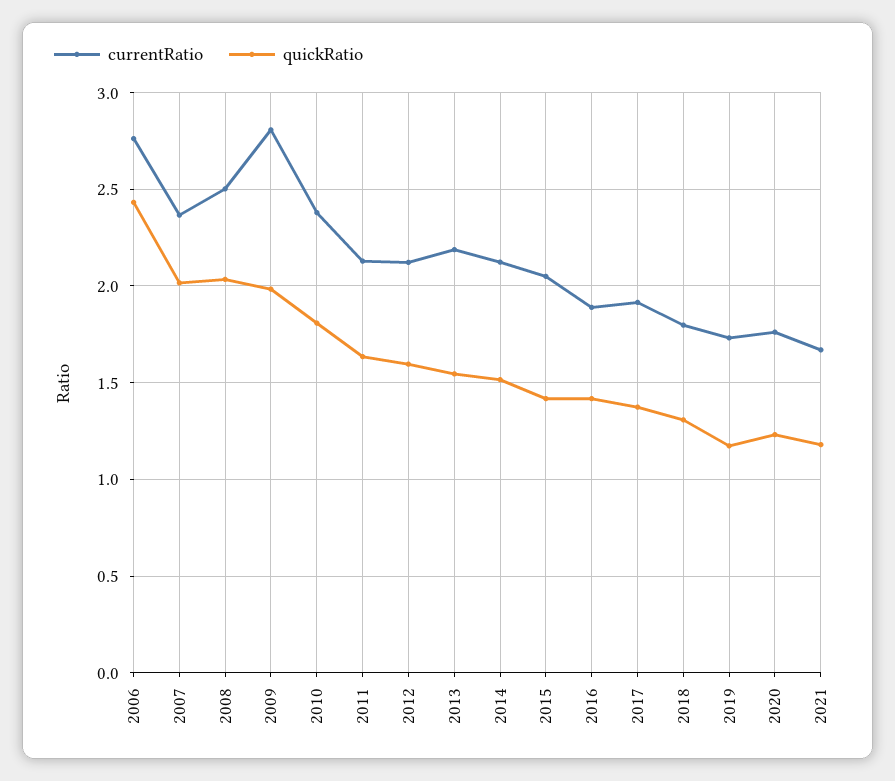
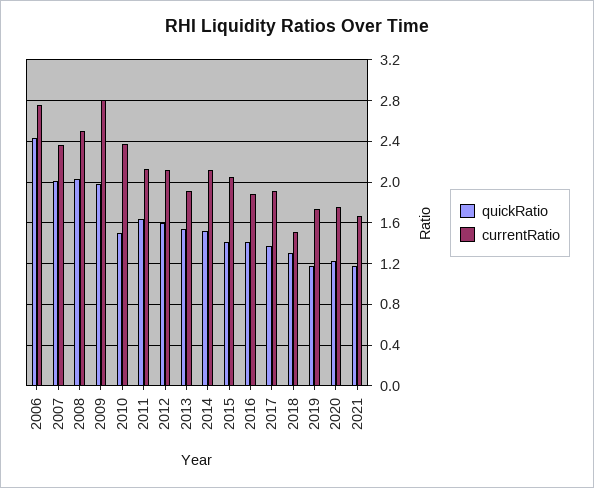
  {
    "currentRatio": {
      "2006": 2.75,
      "2007": 2.35,
      "2008": 2.5,
      "2009": 2.8,
      "2010": 2.4,
      "2011": 2.15,
      "2012": 2.1,
-     "2013": 2.2,
+     "2013": 1.9,
      "2014": 2.1,
      "2015": 2.05,
      "2016": 1.9,
      "2017": 1.9,
-     "2018": 1.8,
+     "2018": 1.5,
      "2019": 1.75,
      "2020": 1.75,
      "2021": 1.65
    },
    "quickRatio": {
      "2006": 2.45,
      "2007": 2,
      "2008": 2.05,
      "2009": 2,
-     "2010": 1.8,
+     "2010": 1.5,
      "2011": 1.65,
      "2012": 1.6,
      "2013": 1.55,
      "2014": 1.5,
      "2015": 1.4,
      "2016": 1.4,
      "2017": 1.35,
      "2018": 1.3,
      "2019": 1.15,
      "2020": 1.25,
      "2021": 1.2
    }
  }

